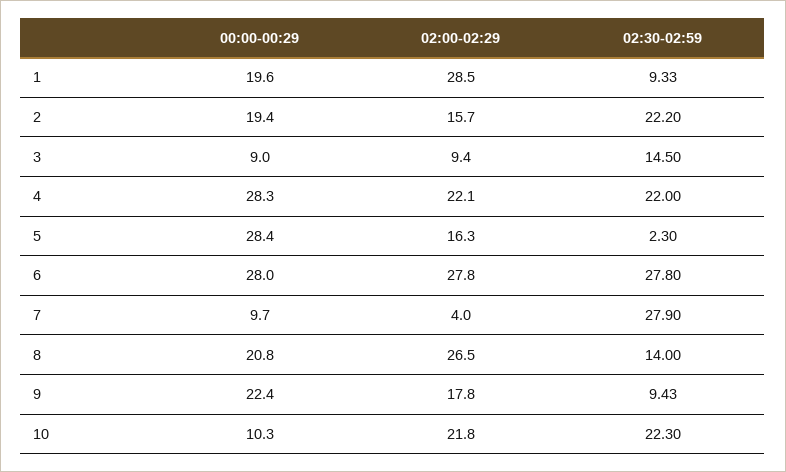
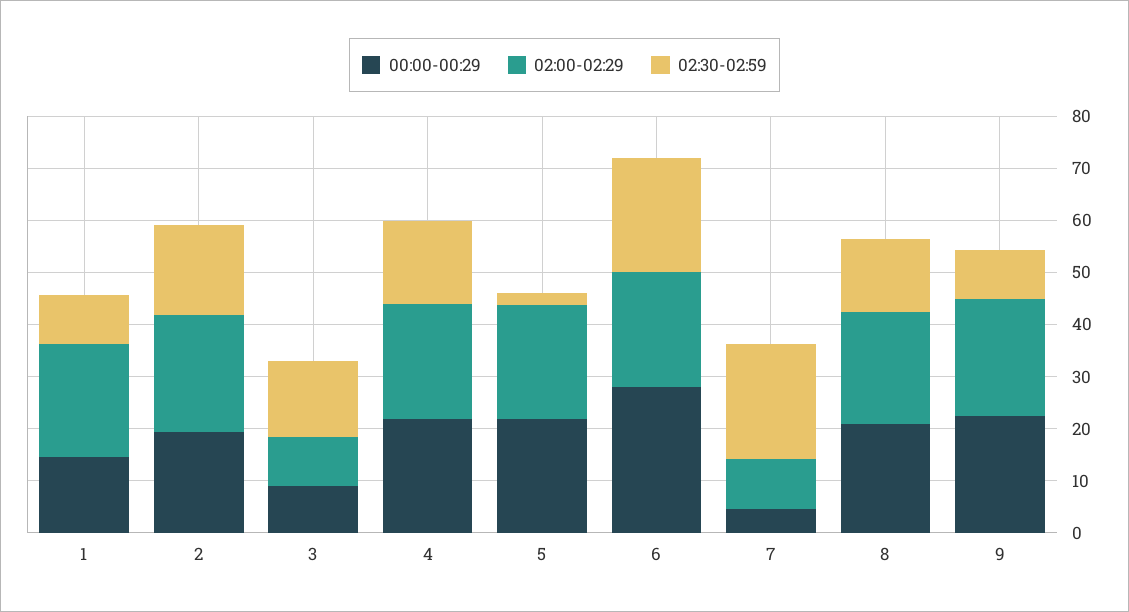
  {
    "00:00-00:29": {
-     "1": 19.6,
+     "1": 14,
      "2": 19.4,
      "3": 9,
-     "4": 28.3,
+     "4": 22,
-     "5": 28.4,
+     "5": 22,
      "6": 28,
-     "7": 9.7,
+     "7": 4,
      "8": 20.8,
-     "9": 22.4,
+     "9": 22.4
-     "10": 10.3
    },
    "02:00-02:29": {
-     "1": 28.5,
+     "1": 22,
-     "2": 15.7,
+     "2": 22,
      "3": 9.4,
      "4": 22.1,
-     "5": 16.3,
+     "5": 22,
-     "6": 27.8,
+     "6": 22,
-     "7": 4,
+     "7": 10,
-     "8": 26.5,
+     "8": 22,
-     "9": 17.8,
+     "9": 22
-     "10": 21.8
    },
    "02:30-02:59": {
      "1": 9.33,
-     "2": 22.2,
+     "2": 18,
      "3": 14.5,
-     "4": 22,
+     "4": 16,
      "5": 2.3,
-     "6": 27.8,
+     "6": 22,
-     "7": 27.9,
+     "7": 22,
      "8": 14,
-     "9": 9.43,
+     "9": 9.43
-     "10": 22.3
    }
  }

